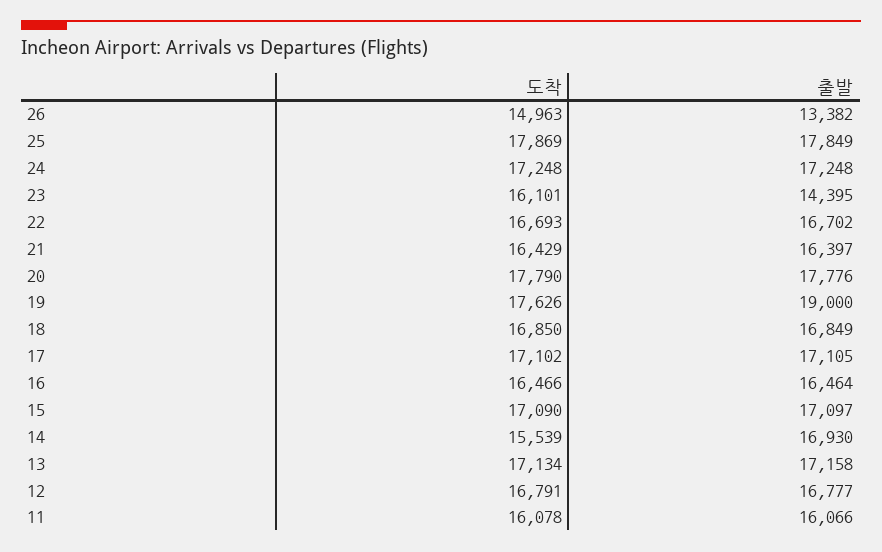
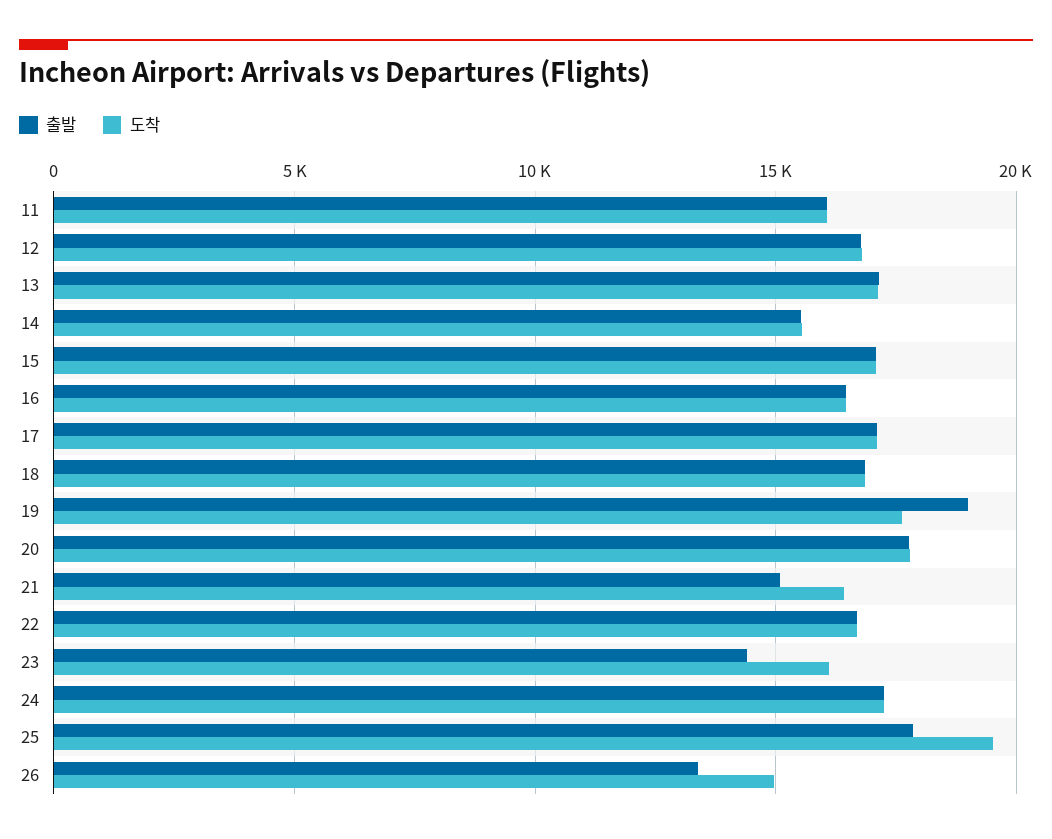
  {
    "도착": {
      "26": 14963,
-     "25": 17869,
+     "25": 19500,
      "24": 17248,
      "23": 16101,
      "22": 16693,
      "21": 16429,
      "20": 17790,
      "19": 17626,
      "18": 16850,
      "17": 17102,
      "16": 16466,
      "15": 17090,
      "14": 15539,
      "13": 17134,
      "12": 16791,
      "11": 16078
    },
    "출발": {
      "26": 13382,
      "25": 17849,
      "24": 17248,
      "23": 14395,
      "22": 16702,
-     "21": 16397,
+     "21": 15000,
      "20": 17776,
      "19": 19000,
      "18": 16849,
      "17": 17105,
      "16": 16464,
      "15": 17097,
-     "14": 16930,
+     "14": 15500,
      "13": 17158,
      "12": 16777,
      "11": 16066
    }
  }

